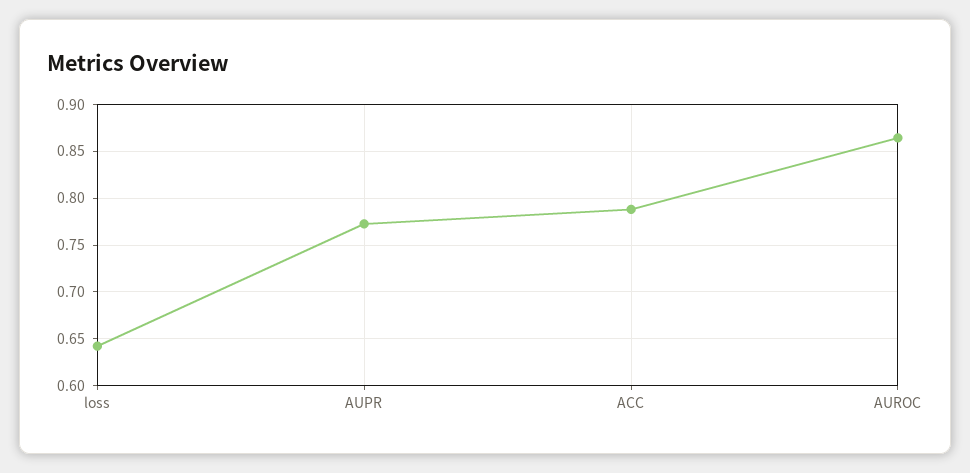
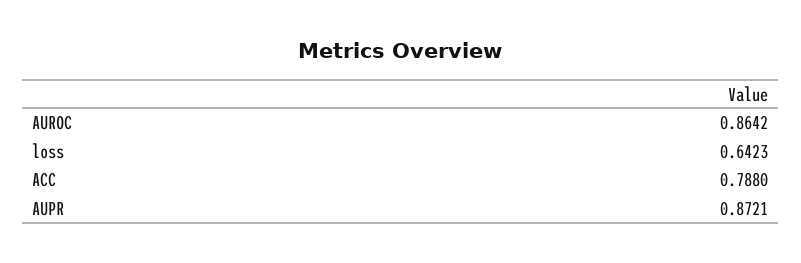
  {
    "loss": 0.6423,
-   "AUPR": 0.77,
+   "AUPR": 0.8721,
    "ACC": 0.788,
    "AUROC": 0.8642
  }

